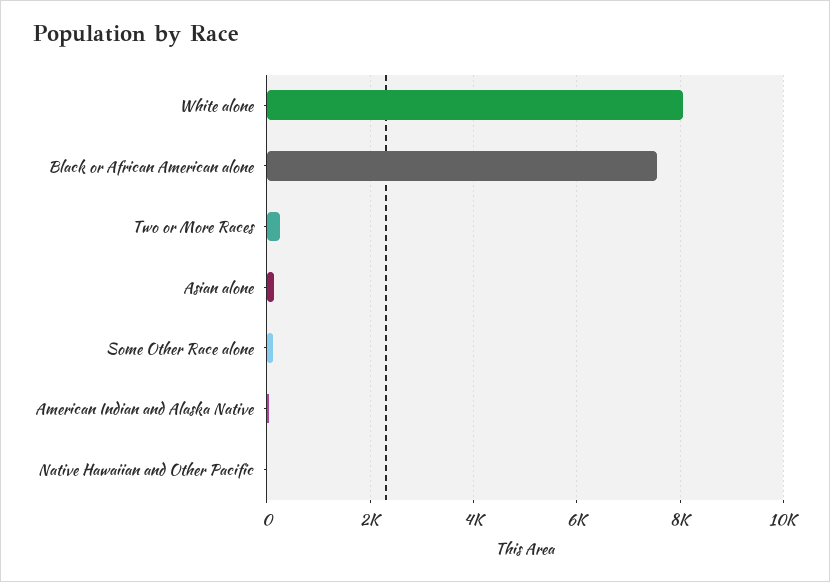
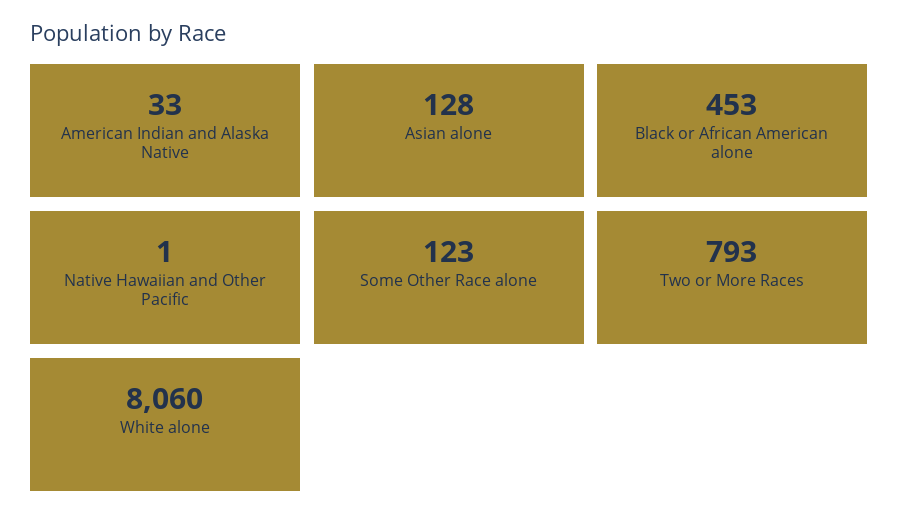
  {
    "White alone": 8060,
-   "Black or African American alone": 7600,
+   "Black or African American alone": 453,
-   "Two or More Races": 200,
+   "Two or More Races": 793,
    "Asian alone": 128,
    "Some Other Race alone": 123,
    "American Indian and Alaska Native": 33,
    "Native Hawaiian and Other Pacific": 1
  }

